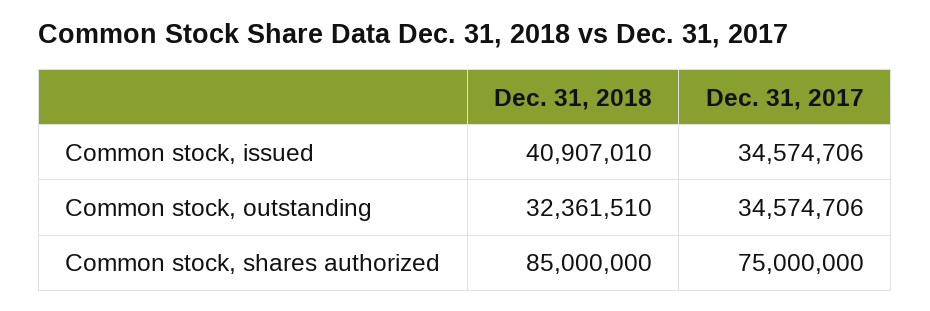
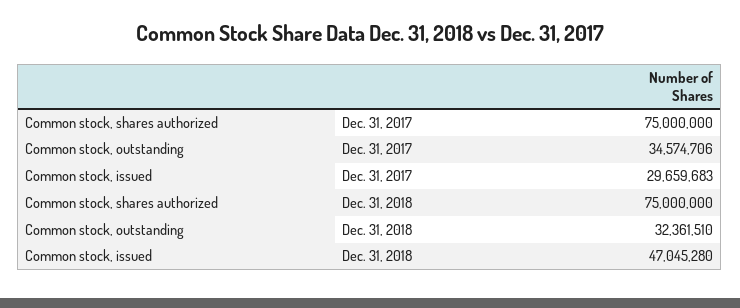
  {
    "Dec. 31, 2018": {
-     "Common stock, issued": 40907010,
+     "Common stock, issued": 47045280,
      "Common stock, outstanding": 32361510,
-     "Common stock, shares authorized": 85000000
+     "Common stock, shares authorized": 75000000
    },
    "Dec. 31, 2017": {
-     "Common stock, issued": 34574706,
+     "Common stock, issued": 29659683,
      "Common stock, outstanding": 34574706,
      "Common stock, shares authorized": 75000000
    }
  }

